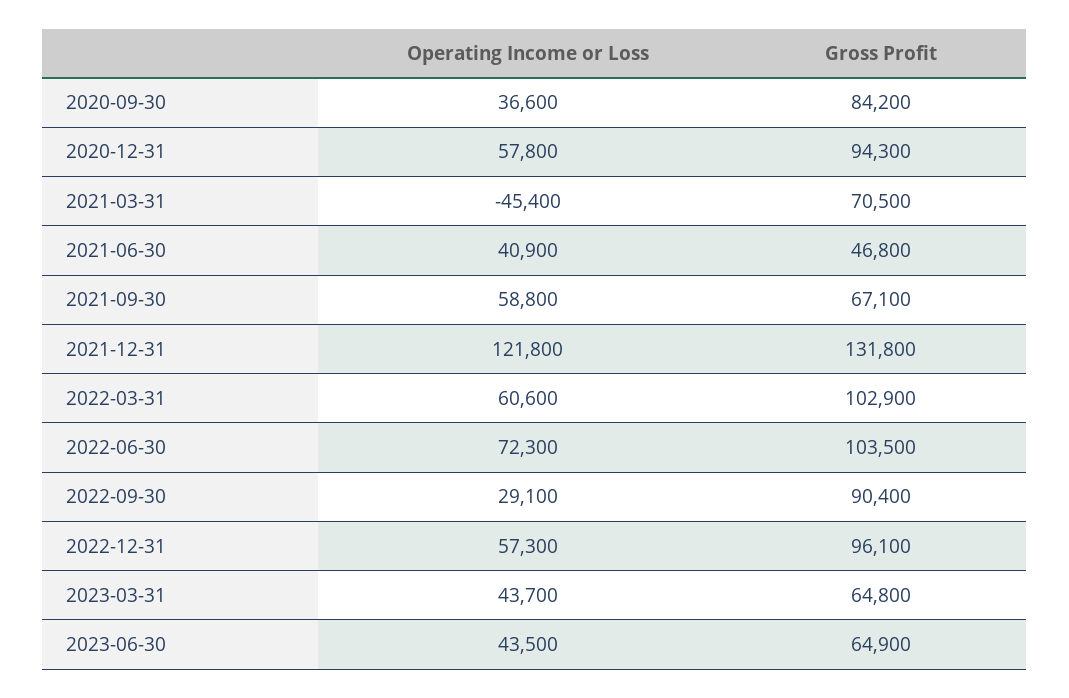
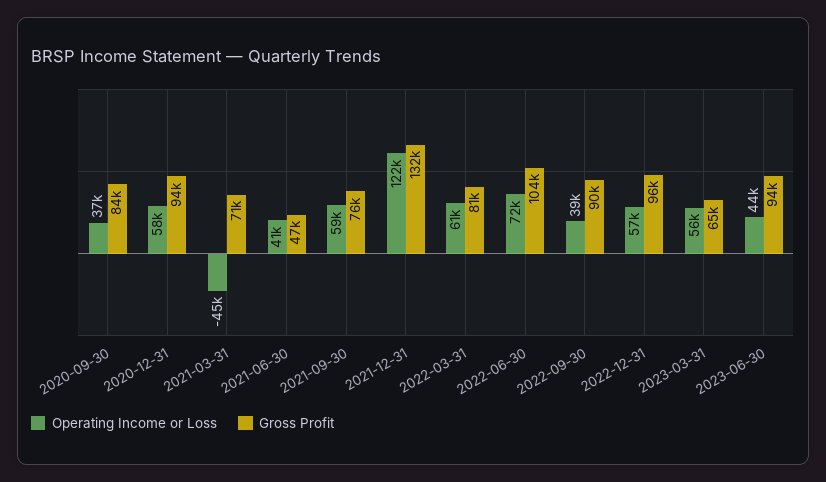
  {
    "Operating Income or Loss": {
      "2020-09-30": 36600,
      "2020-12-31": 57800,
      "2021-03-31": -45400,
      "2021-06-30": 40900,
      "2021-09-30": 58800,
      "2021-12-31": 121800,
      "2022-03-31": 60600,
      "2022-06-30": 72300,
-     "2022-09-30": 29100,
+     "2022-09-30": 39000,
      "2022-12-31": 57300,
-     "2023-03-31": 43700,
+     "2023-03-31": 56000,
      "2023-06-30": 43500
    },
    "Gross Profit": {
      "2020-09-30": 84200,
      "2020-12-31": 94300,
      "2021-03-31": 70500,
      "2021-06-30": 46800,
-     "2021-09-30": 67100,
+     "2021-09-30": 76000,
      "2021-12-31": 131800,
-     "2022-03-31": 102900,
+     "2022-03-31": 81000,
      "2022-06-30": 103500,
      "2022-09-30": 90400,
      "2022-12-31": 96100,
      "2023-03-31": 64800,
-     "2023-06-30": 64900
+     "2023-06-30": 94000
    }
  }

